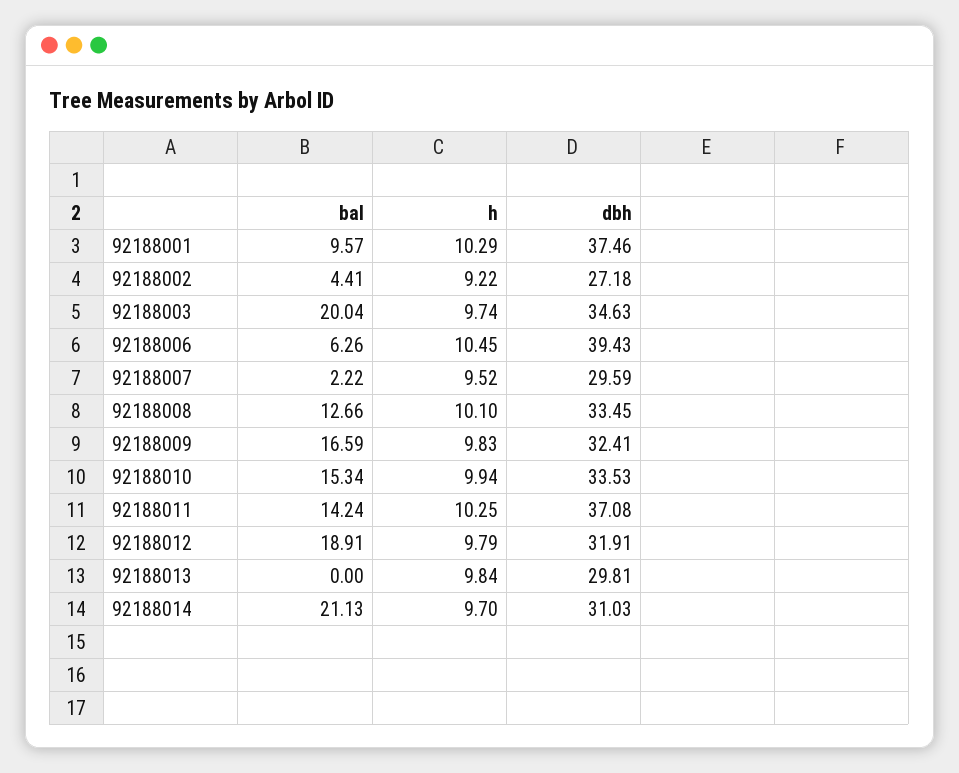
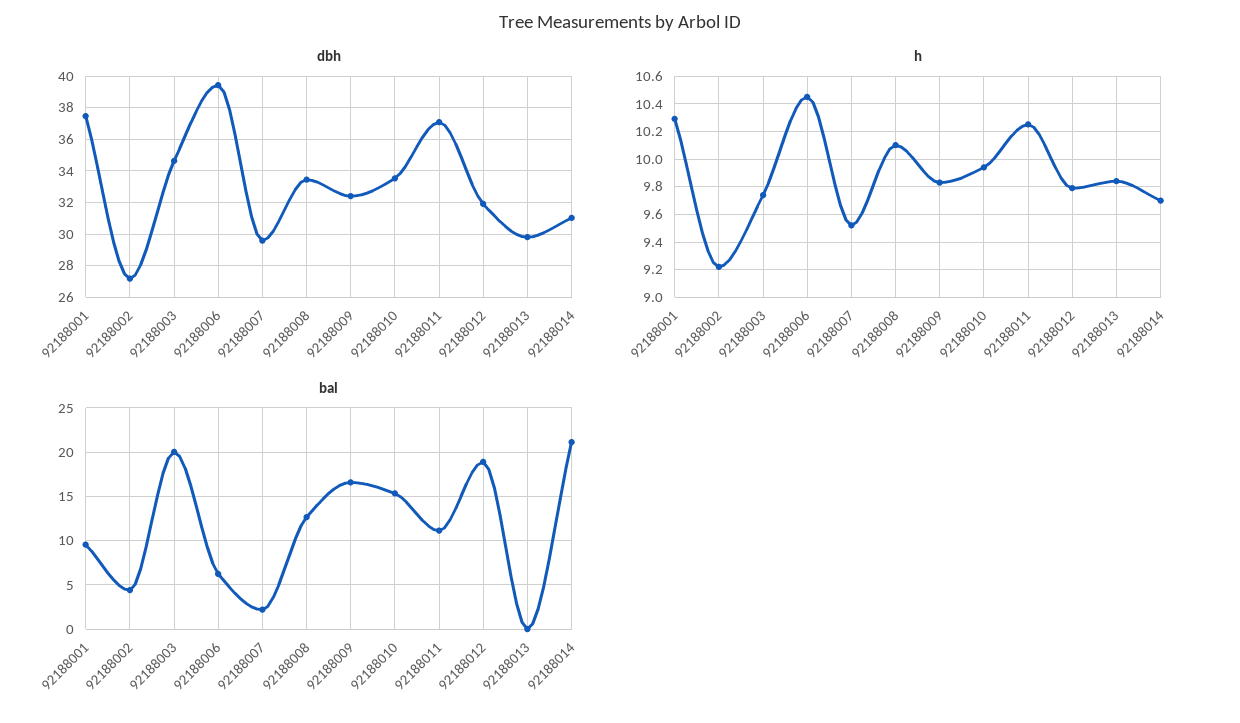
  {
    "bal": {
      "92188001": 9.57,
      "92188002": 4.41,
      "92188003": 20.04,
      "92188006": 6.26,
      "92188007": 2.22,
      "92188008": 12.66,
      "92188009": 16.59,
      "92188010": 15.34,
-     "92188011": 14.24,
+     "92188011": 11,
      "92188012": 18.91,
      "92188013": 0,
      "92188014": 21.13
    },
    "h": {
      "92188001": 10.29,
      "92188002": 9.22,
      "92188003": 9.74,
      "92188006": 10.45,
      "92188007": 9.52,
      "92188008": 10.1,
      "92188009": 9.83,
      "92188010": 9.94,
      "92188011": 10.25,
      "92188012": 9.79,
      "92188013": 9.84,
      "92188014": 9.7
    },
    "dbh": {
      "92188001": 37.46,
      "92188002": 27.18,
      "92188003": 34.63,
      "92188006": 39.43,
      "92188007": 29.59,
      "92188008": 33.45,
      "92188009": 32.41,
      "92188010": 33.53,
      "92188011": 37.08,
      "92188012": 31.91,
      "92188013": 29.81,
      "92188014": 31.03
    }
  }

